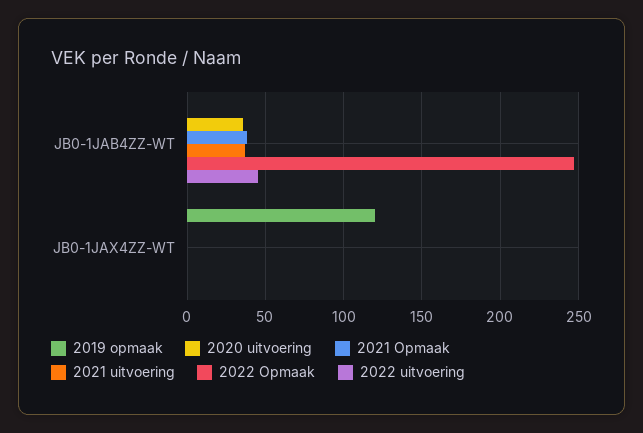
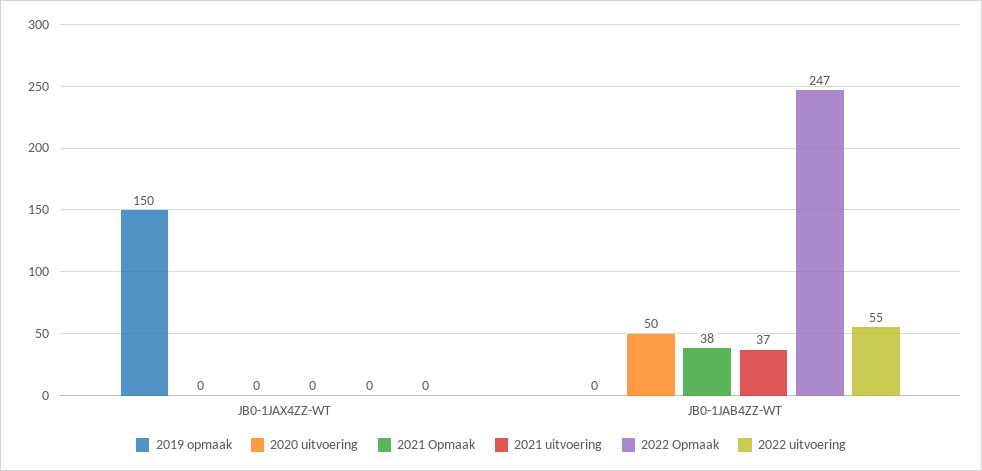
  {
    "2019 opmaak": {
      "JB0-1JAB4ZZ-WT": 0,
-     "JB0-1JAX4ZZ-WT": 120
+     "JB0-1JAX4ZZ-WT": 150
    },
    "2020 uitvoering": {
-     "JB0-1JAB4ZZ-WT": 35,
+     "JB0-1JAB4ZZ-WT": 50,
      "JB0-1JAX4ZZ-WT": 0
    },
    "2021 Opmaak": {
      "JB0-1JAB4ZZ-WT": 38,
      "JB0-1JAX4ZZ-WT": 0
    },
    "2021 uitvoering": {
      "JB0-1JAB4ZZ-WT": 37,
      "JB0-1JAX4ZZ-WT": 0
    },
    "2022 Opmaak": {
      "JB0-1JAB4ZZ-WT": 247,
      "JB0-1JAX4ZZ-WT": 0
    },
    "2022 uitvoering": {
-     "JB0-1JAB4ZZ-WT": 45,
+     "JB0-1JAB4ZZ-WT": 55,
      "JB0-1JAX4ZZ-WT": 0
    }
  }

